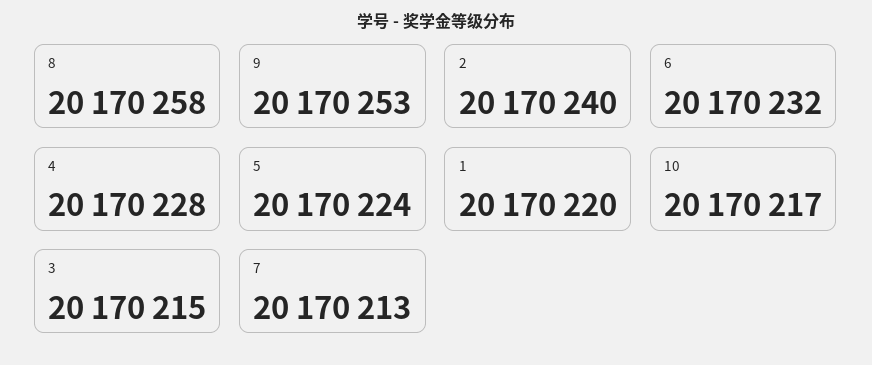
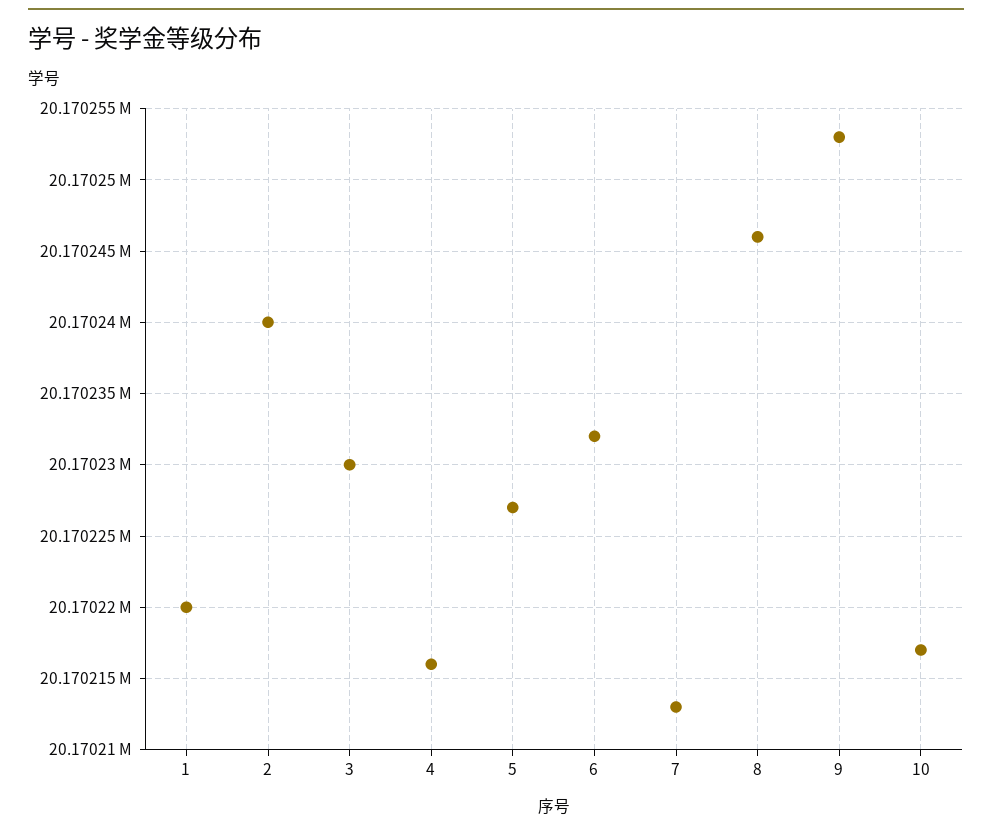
  {
-   "8": 20170258,
+   "8": 20170246,
    "9": 20170253,
    "2": 20170240,
    "6": 20170232,
-   "4": 20170228,
+   "4": 20170216,
-   "5": 20170224,
+   "5": 20170227,
    "1": 20170220,
    "10": 20170217,
-   "3": 20170215,
+   "3": 20170230,
    "7": 20170213
  }

